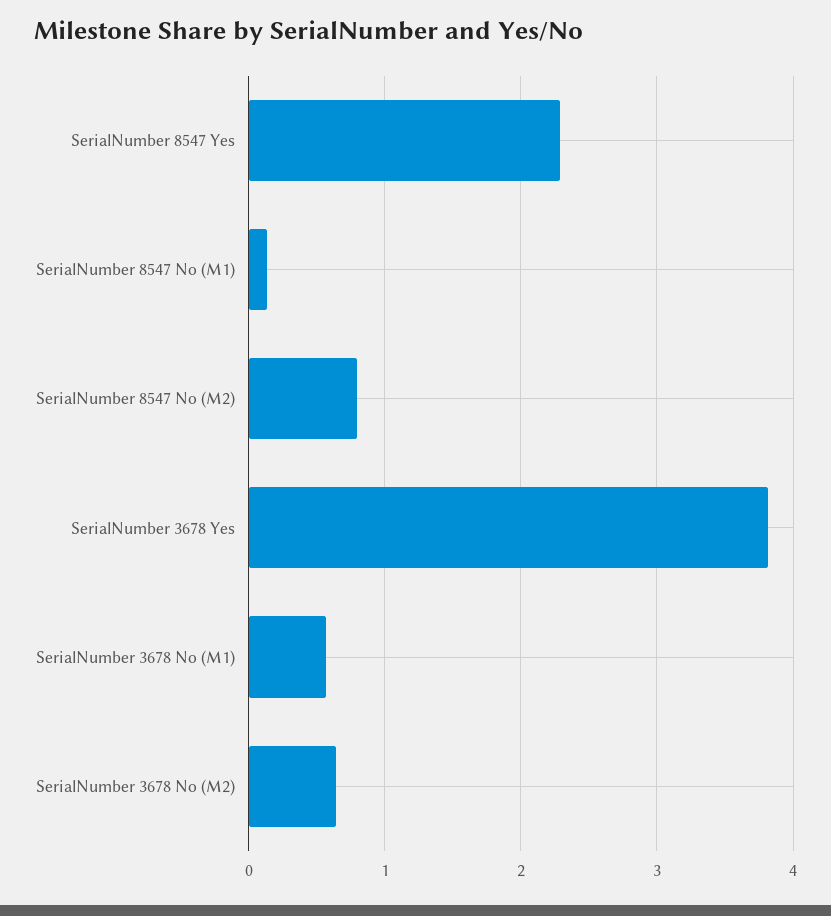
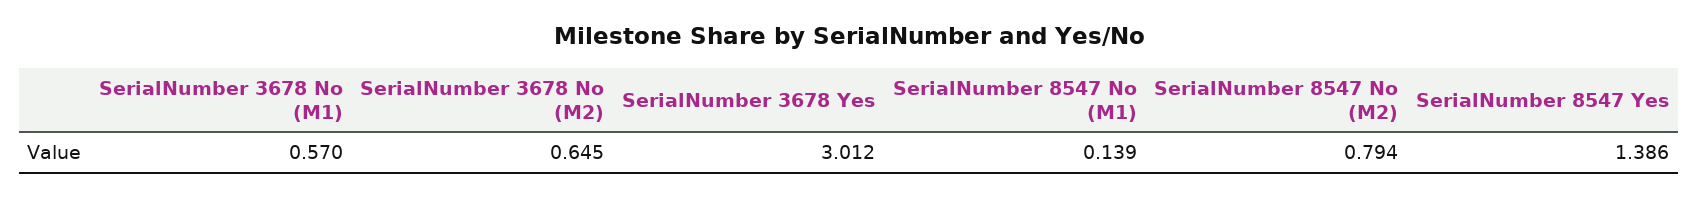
  {
-   "SerialNumber 8547 Yes": 2.3,
+   "SerialNumber 8547 Yes": 1.386,
    "SerialNumber 8547 No (M1)": 0.139,
    "SerialNumber 8547 No (M2)": 0.794,
-   "SerialNumber 3678 Yes": 3.8,
+   "SerialNumber 3678 Yes": 3.012,
    "SerialNumber 3678 No (M1)": 0.57,
    "SerialNumber 3678 No (M2)": 0.645
  }

